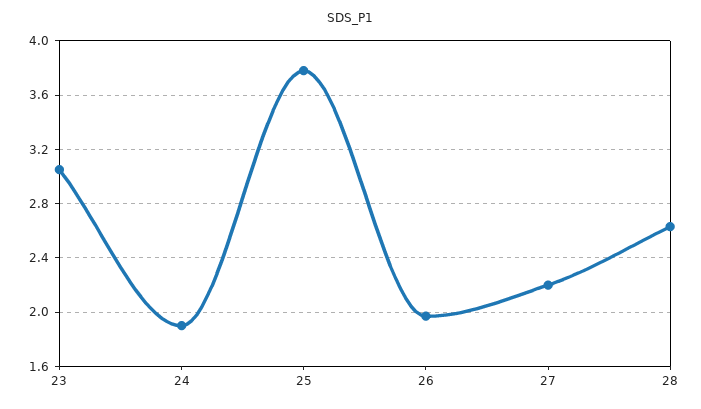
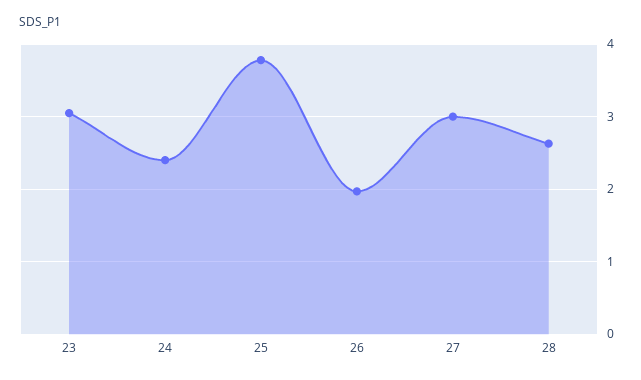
  {
    "23": 3.05,
-   "24": 1.9,
+   "24": 2.4,
    "25": 3.8,
    "26": 1.95,
-   "27": 2.2,
+   "27": 3,
    "28": 2.65
  }

